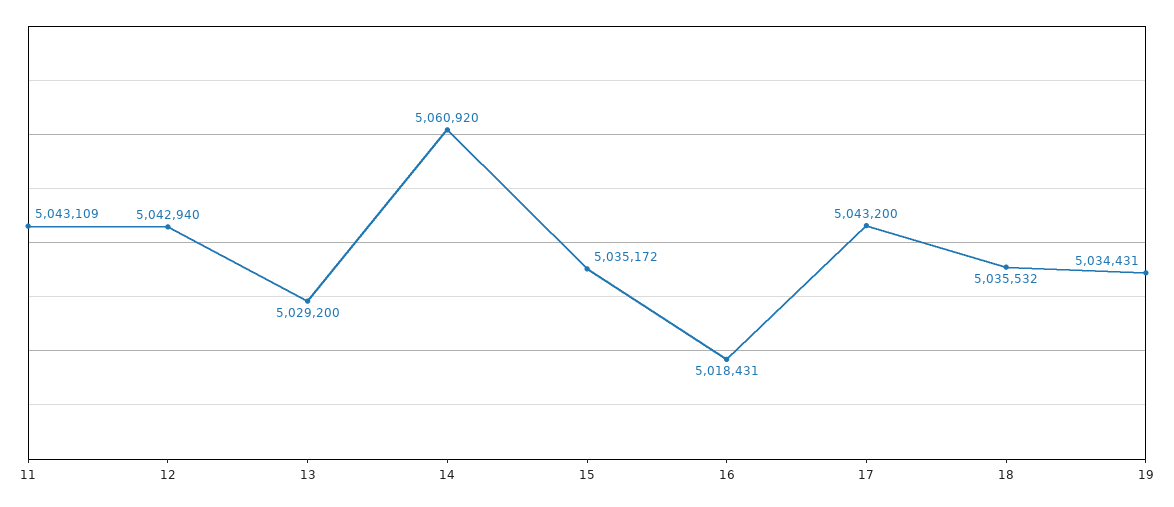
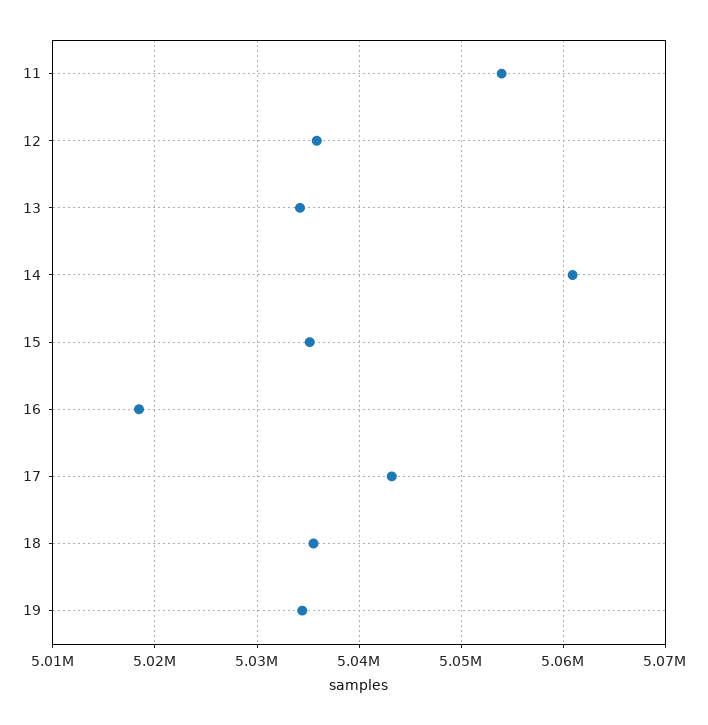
  {
-   "11": 5043109,
+   "11": 5054000,
-   "12": 5042940,
+   "12": 5036000,
-   "13": 5029200,
+   "13": 5034000,
    "14": 5060920,
    "15": 5035172,
    "16": 5018431,
    "17": 5043200,
    "18": 5035532,
    "19": 5034431
  }

